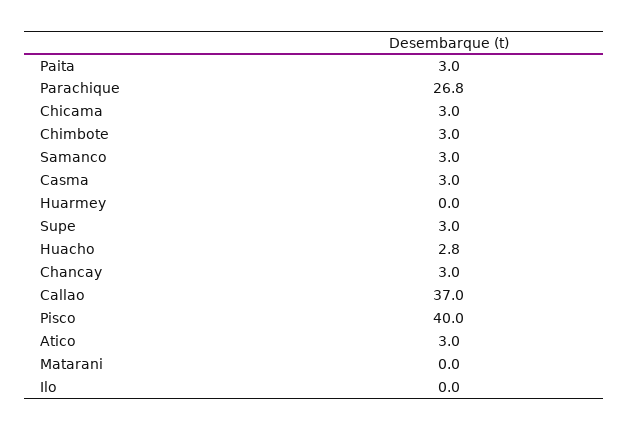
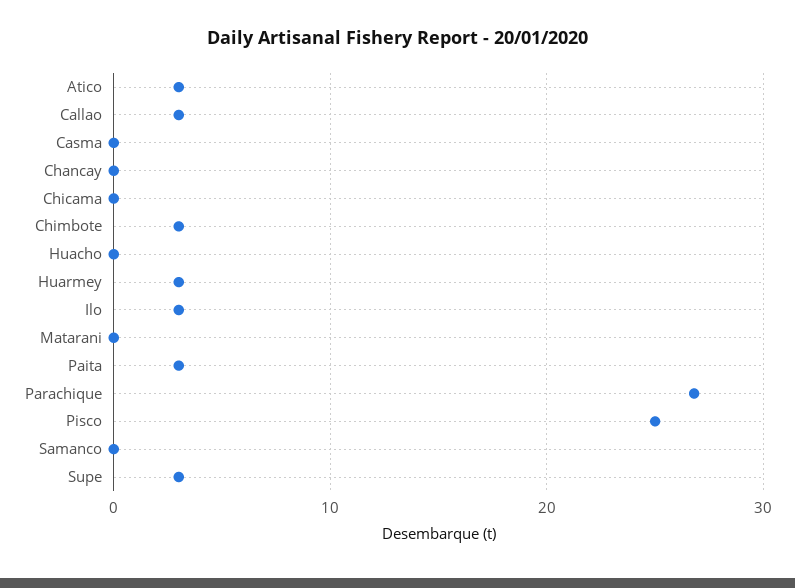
  {
    "Paita": 3,
    "Parachique": 26.8,
-   "Chicama": 3,
+   "Chicama": 0,
    "Chimbote": 3,
-   "Samanco": 3,
+   "Samanco": 0,
-   "Casma": 3,
+   "Casma": 0,
-   "Huarmey": 0,
+   "Huarmey": 3,
    "Supe": 3,
-   "Huacho": 2.8,
+   "Huacho": 0,
-   "Chancay": 3,
+   "Chancay": 0,
-   "Callao": 37,
+   "Callao": 3,
-   "Pisco": 40,
+   "Pisco": 25,
    "Atico": 3,
    "Matarani": 0,
-   "Ilo": 0
+   "Ilo": 3
  }

